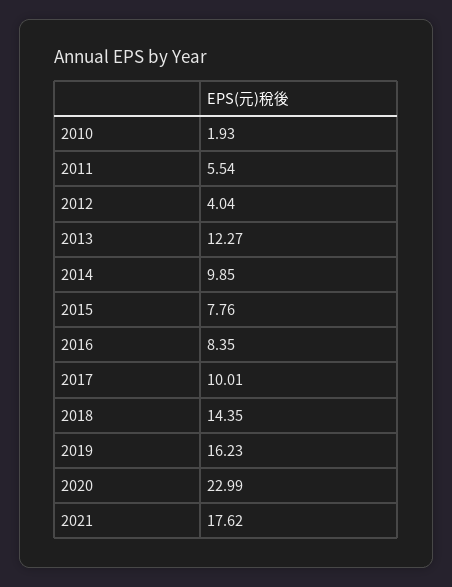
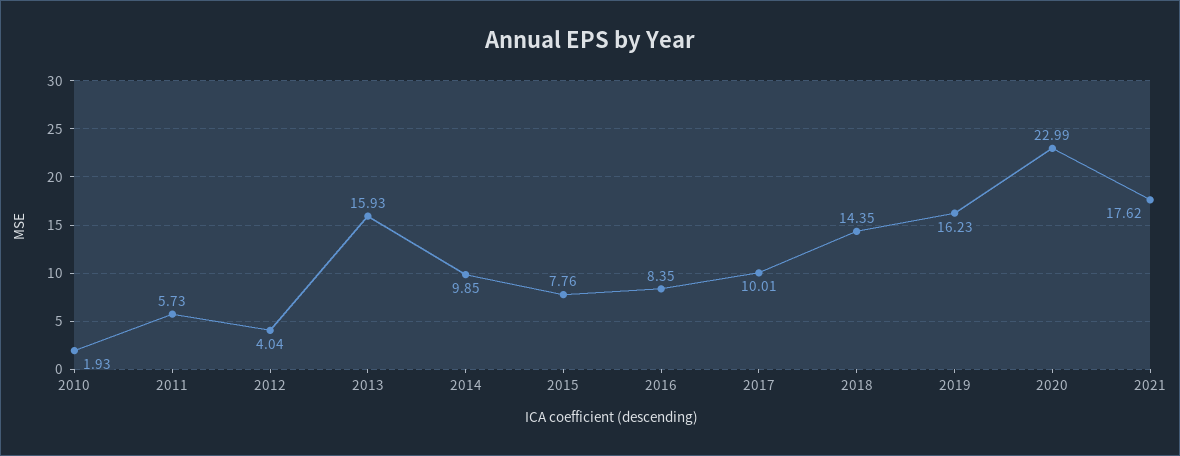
  {
    "2010": 1.93,
-   "2011": 5.54,
+   "2011": 5.73,
    "2012": 4.04,
-   "2013": 12.27,
+   "2013": 15.93,
    "2014": 9.85,
    "2015": 7.76,
    "2016": 8.35,
    "2017": 10.01,
    "2018": 14.35,
    "2019": 16.23,
    "2020": 22.99,
    "2021": 17.62
  }

